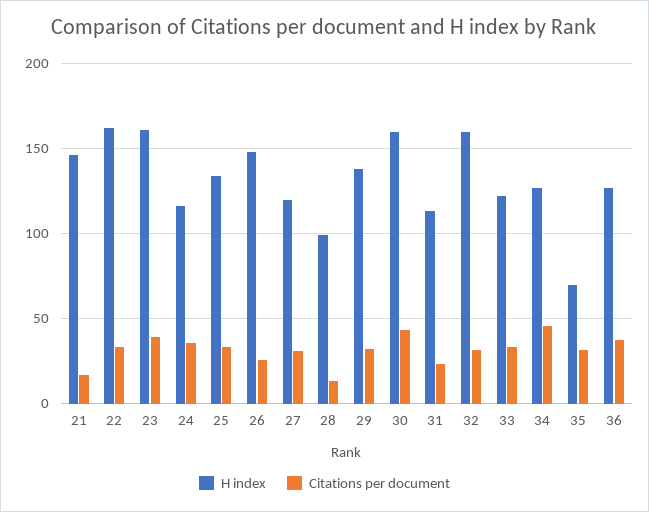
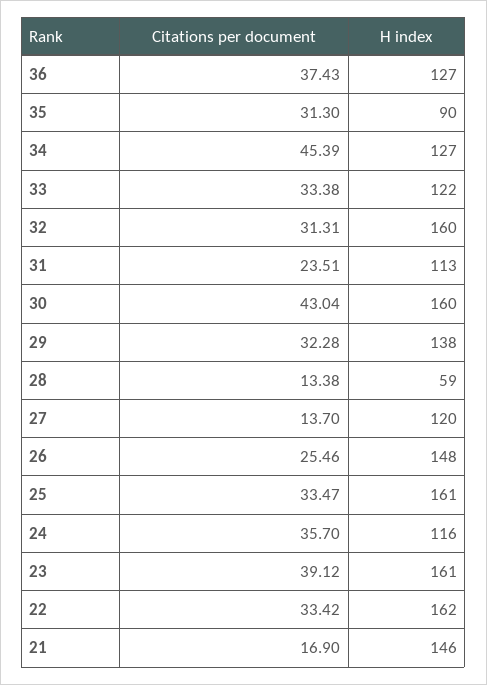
  {
    "H index": {
      "21": 146,
      "22": 162,
      "23": 161,
      "24": 116,
-     "25": 135,
+     "25": 161,
      "26": 148,
      "27": 120,
-     "28": 100,
+     "28": 59,
      "29": 138,
      "30": 160,
      "31": 113,
      "32": 160,
      "33": 122,
      "34": 127,
-     "35": 70,
+     "35": 90,
      "36": 127
    },
    "Citations per document": {
      "21": 16.9,
      "22": 33.42,
      "23": 39.12,
      "24": 35.7,
      "25": 33.47,
      "26": 25.46,
-     "27": 30,
+     "27": 13.7,
      "28": 13.38,
      "29": 32.28,
      "30": 43.04,
      "31": 23.51,
      "32": 31.31,
      "33": 33.38,
      "34": 45.39,
      "35": 31.3,
      "36": 37.43
    }
  }

